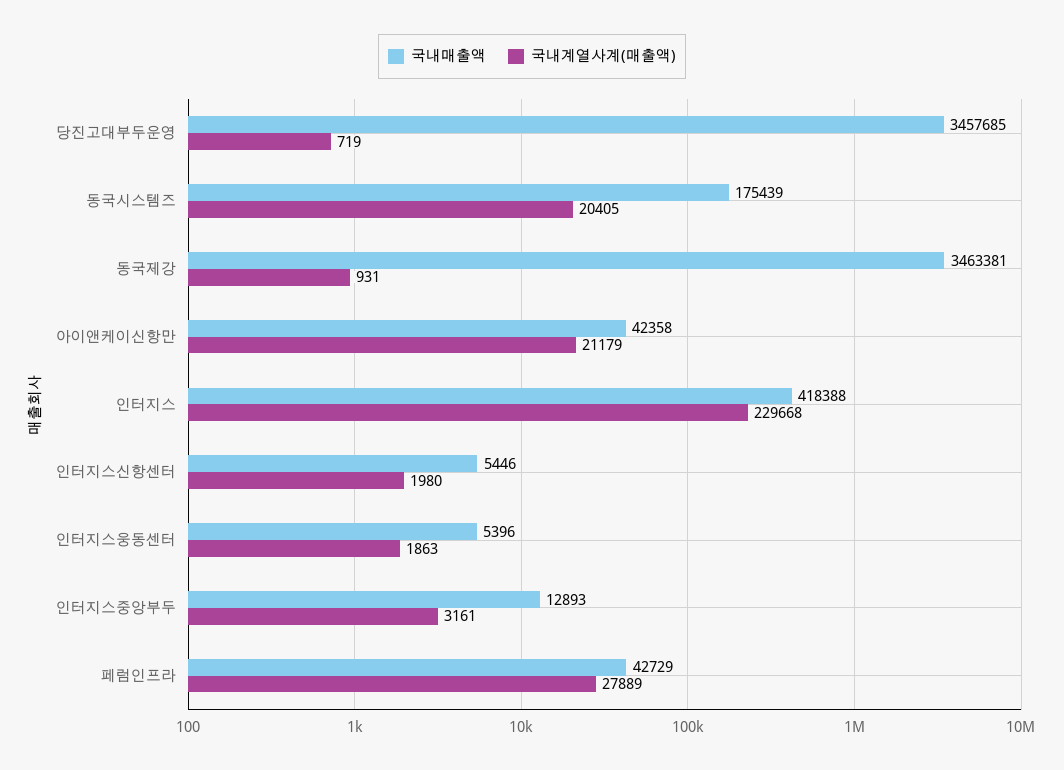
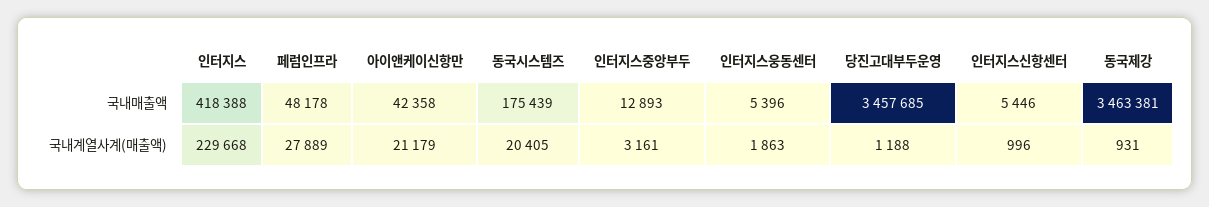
  {
    "국내매출액": {
      "당진고대부두운영": 3457685,
      "동국시스템즈": 175439,
      "동국제강": 3463381,
      "아이앤케이신항만": 42358,
      "인터지스": 418388,
      "인터지스신항센터": 5446,
      "인터지스웅동센터": 5396,
      "인터지스중앙부두": 12893,
-     "페럼인프라": 42729
+     "페럼인프라": 48178
    },
    "국내계열사계(매출액)": {
-     "당진고대부두운영": 719,
+     "당진고대부두운영": 1188,
      "동국시스템즈": 20405,
      "동국제강": 931,
      "아이앤케이신항만": 21179,
      "인터지스": 229668,
-     "인터지스신항센터": 1980,
+     "인터지스신항센터": 996,
      "인터지스웅동센터": 1863,
      "인터지스중앙부두": 3161,
      "페럼인프라": 27889
    }
  }

